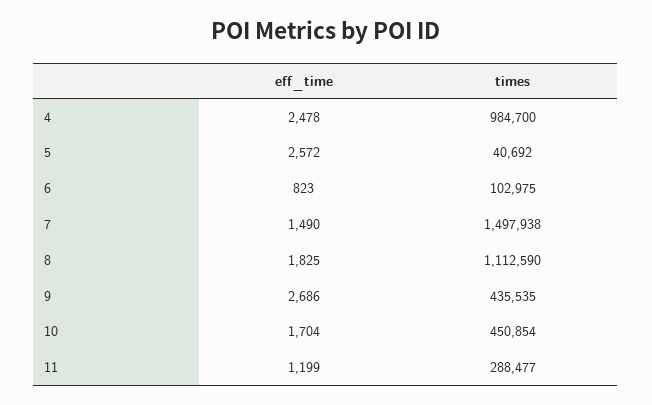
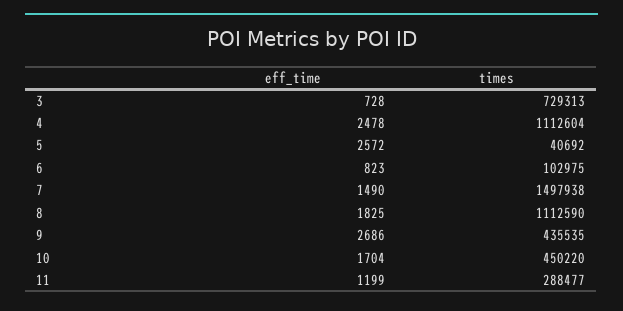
  {
    "eff_time": {
      "4": 2478,
      "5": 2572,
      "6": 823,
      "7": 1490,
      "8": 1825,
      "9": 2686,
      "10": 1704,
-     "11": 1199
+     "11": 1199,
+     "3": 728
    },
    "times": {
-     "4": 984700,
+     "4": 1112604,
      "5": 40692,
      "6": 102975,
      "7": 1497938,
      "8": 1112590,
      "9": 435535,
-     "10": 450854,
+     "10": 450220,
-     "11": 288477
+     "11": 288477,
+     "3": 729313
    }
  }

